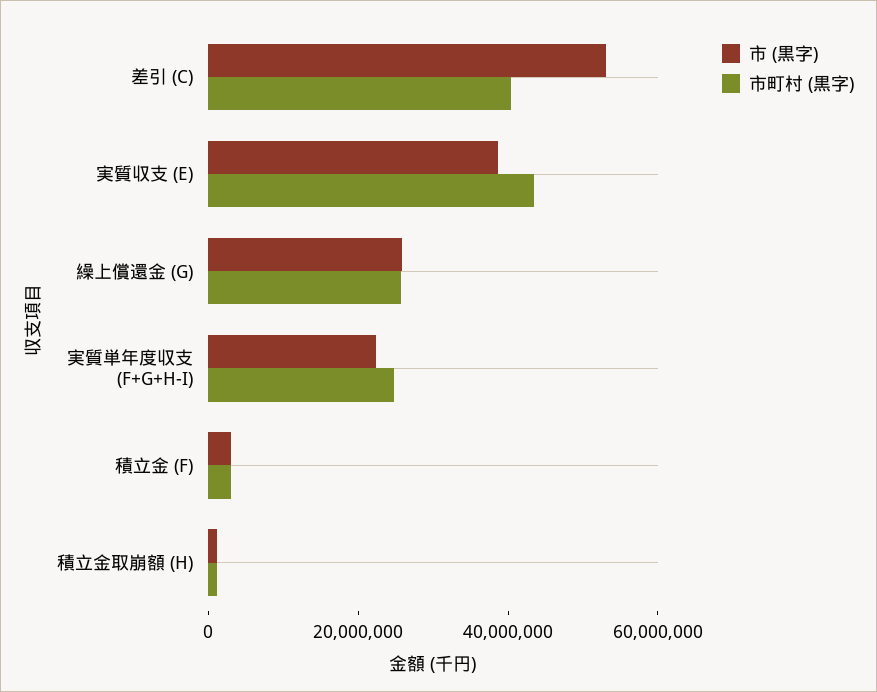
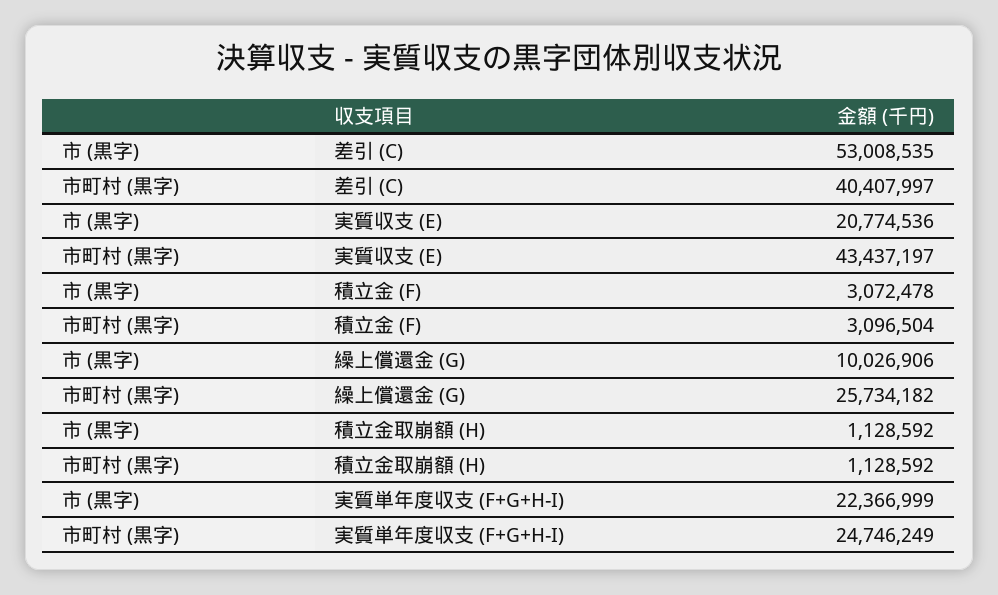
  {
    "市 (黒字)": {
      "差引 (C)": 53008535,
-     "実質収支 (E)": 40000000,
+     "実質収支 (E)": 20774536,
-     "繰上償還金 (G)": 25000000,
+     "繰上償還金 (G)": 10026906,
      "実質単年度収支 (F+G+H-I)": 22366999,
      "積立金 (F)": 3072478,
      "積立金取崩額 (H)": 1128592
    },
    "市町村 (黒字)": {
      "差引 (C)": 40407997,
      "実質収支 (E)": 43437197,
      "繰上償還金 (G)": 25734182,
      "実質単年度収支 (F+G+H-I)": 24746249,
      "積立金 (F)": 3096504,
      "積立金取崩額 (H)": 1128592
    }
  }

